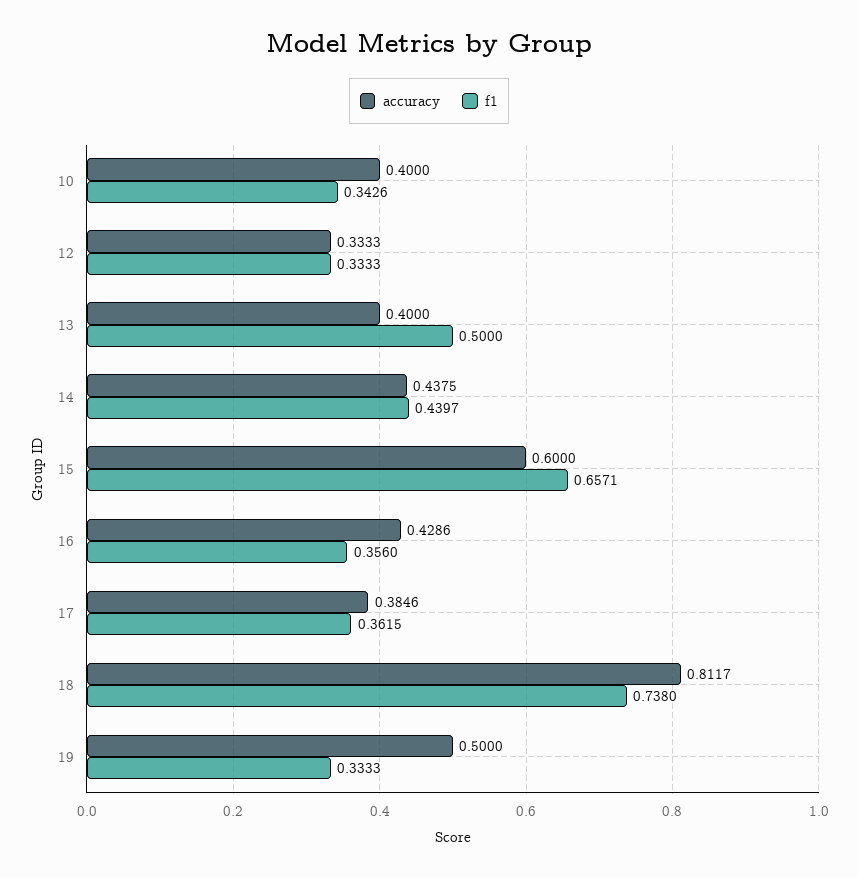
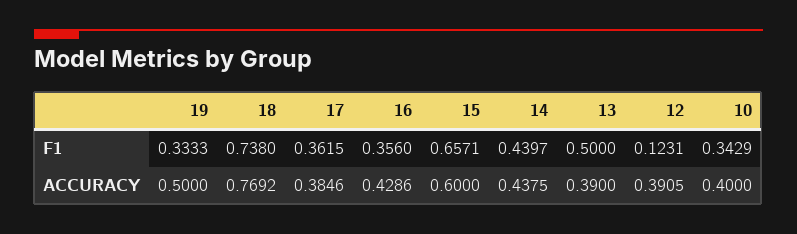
  {
    "accuracy": {
      "10": 0.4,
-     "12": 0.3333,
+     "12": 0.3905,
-     "13": 0.4,
+     "13": 0.39,
      "14": 0.4375,
      "15": 0.6,
      "16": 0.4286,
      "17": 0.3846,
-     "18": 0.8117,
+     "18": 0.7692,
      "19": 0.5
    },
    "f1": {
-     "10": 0.3426,
+     "10": 0.3429,
-     "12": 0.3333,
+     "12": 0.1231,
      "13": 0.5,
      "14": 0.4397,
      "15": 0.6571,
      "16": 0.356,
      "17": 0.3615,
      "18": 0.738,
      "19": 0.3333
    }
  }

